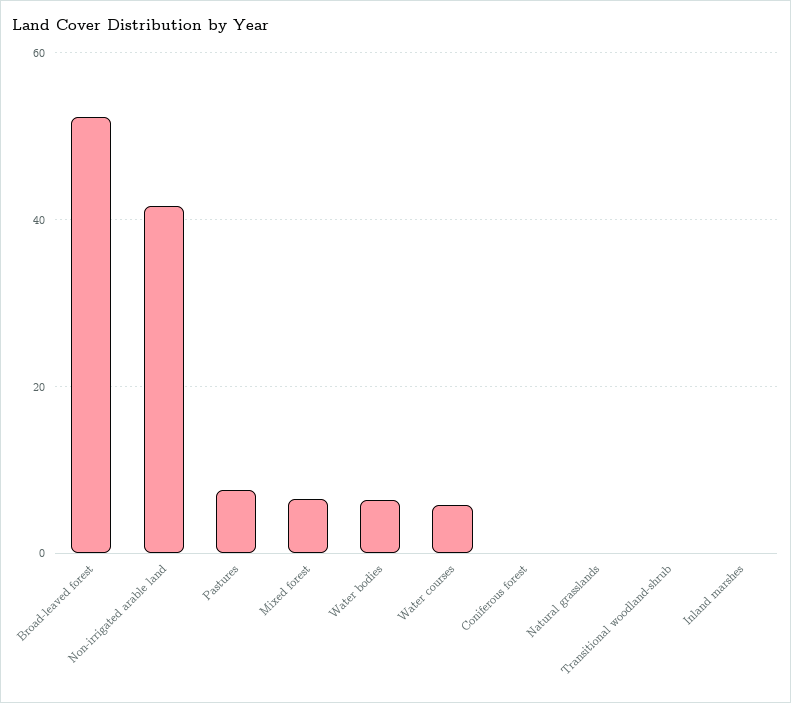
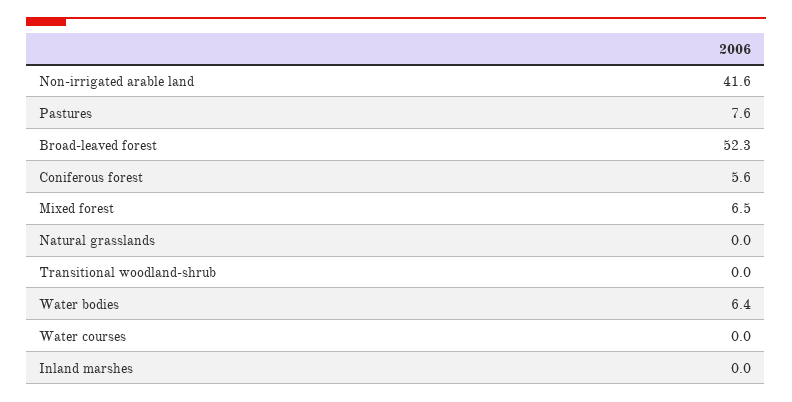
  {
    "Broad-leaved forest": 52.3,
    "Non-irrigated arable land": 41.6,
    "Pastures": 7.6,
    "Mixed forest": 6.5,
    "Water bodies": 6.4,
-   "Water courses": 6,
+   "Water courses": 0,
-   "Coniferous forest": 0,
+   "Coniferous forest": 5.6,
    "Natural grasslands": 0,
    "Transitional woodland-shrub": 0,
    "Inland marshes": 0
  }

